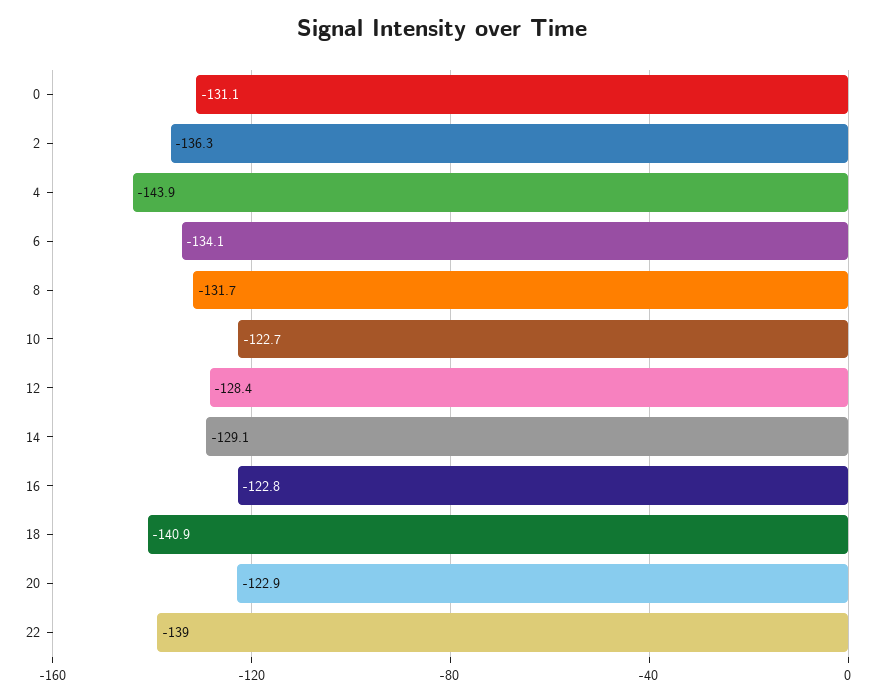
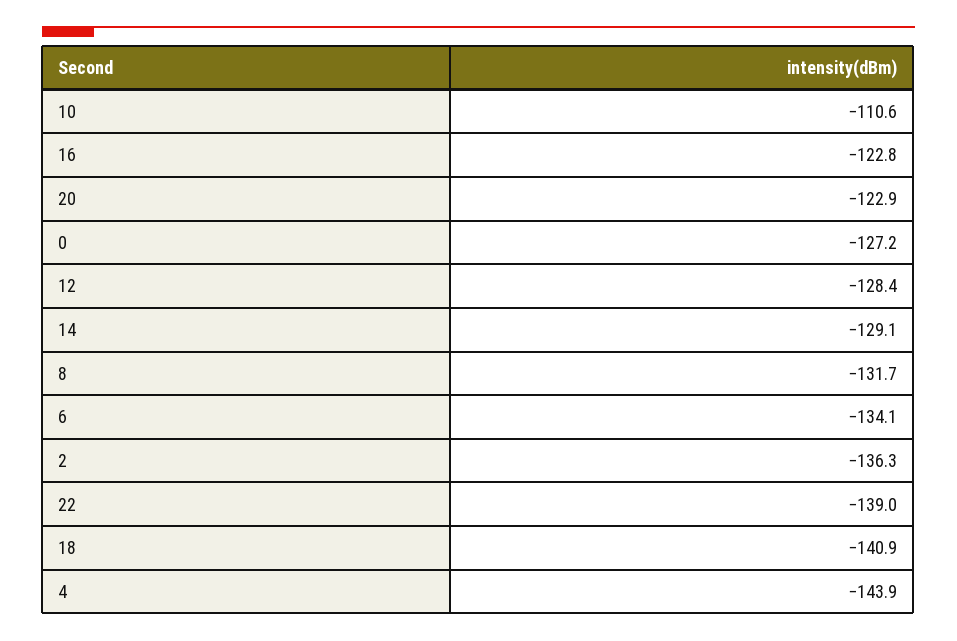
  {
-   "0": -131.1,
+   "0": -127.2,
    "2": -136.3,
    "4": -143.9,
    "6": -134.1,
    "8": -131.7,
-   "10": -122.7,
+   "10": -110.6,
    "12": -128.4,
    "14": -129.1,
    "16": -122.8,
    "18": -140.9,
    "20": -122.9,
    "22": -139
  }

